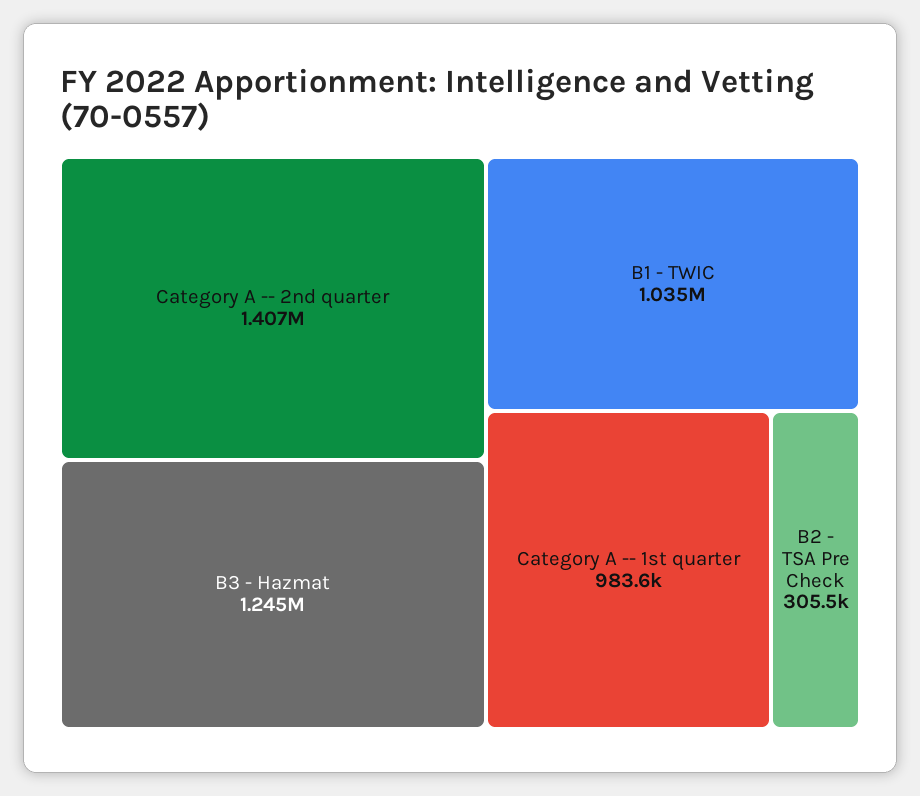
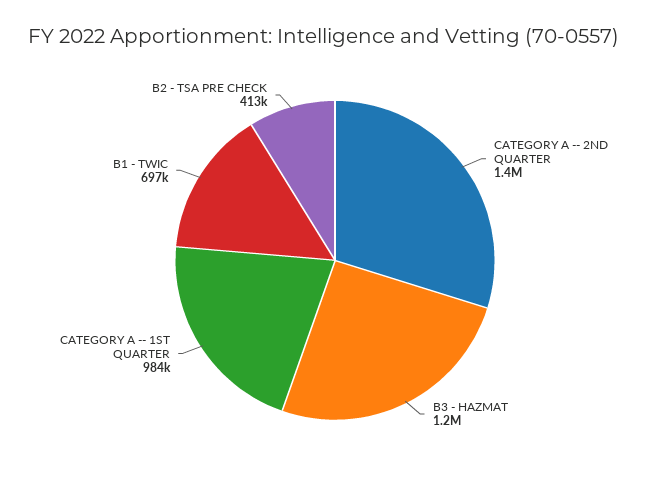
  {
    "Category A -- 2nd quarter": 1407000,
    "B3 - Hazmat": 1245000,
-   "B1 - TWIC": 1035000,
+   "B1 - TWIC": 697000,
    "Category A -- 1st quarter": 983600,
-   "B2 - TSA Pre Check": 305500
+   "B2 - TSA Pre Check": 413000
  }

